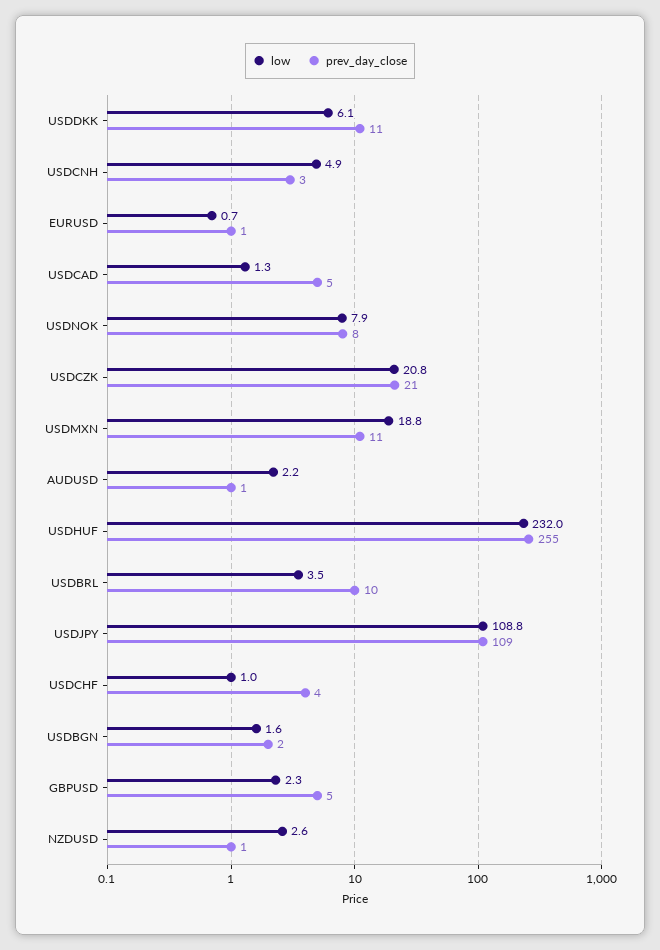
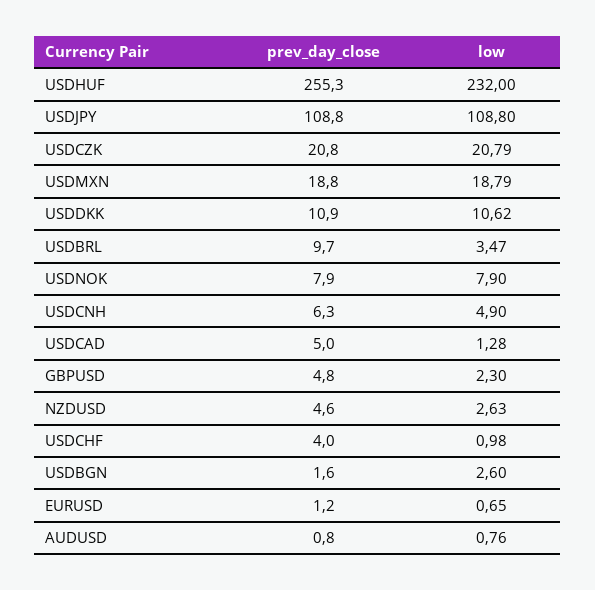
  {
    "low": {
-     "USDDKK": 6.1,
+     "USDDKK": 10.62,
      "USDCNH": 4.9,
      "EURUSD": 0.65,
      "USDCAD": 1.28,
      "USDNOK": 7.9,
      "USDCZK": 20.79,
      "USDMXN": 18.79,
-     "AUDUSD": 2.2,
+     "AUDUSD": 0.76,
      "USDHUF": 232,
      "USDBRL": 3.47,
      "USDJPY": 108.8,
      "USDCHF": 0.98,
-     "USDBGN": 1.6,
+     "USDBGN": 2.6,
      "GBPUSD": 2.3,
      "NZDUSD": 2.63
    },
    "prev_day_close": {
      "USDDKK": 10.9,
-     "USDCNH": 3,
+     "USDCNH": 6.3,
      "EURUSD": 1.2,
      "USDCAD": 5,
      "USDNOK": 7.9,
      "USDCZK": 20.8,
-     "USDMXN": 11,
+     "USDMXN": 18.8,
      "AUDUSD": 0.8,
      "USDHUF": 255.3,
      "USDBRL": 9.7,
      "USDJPY": 108.8,
      "USDCHF": 4,
      "USDBGN": 1.6,
      "GBPUSD": 4.8,
-     "NZDUSD": 1
+     "NZDUSD": 4.6
    }
  }

